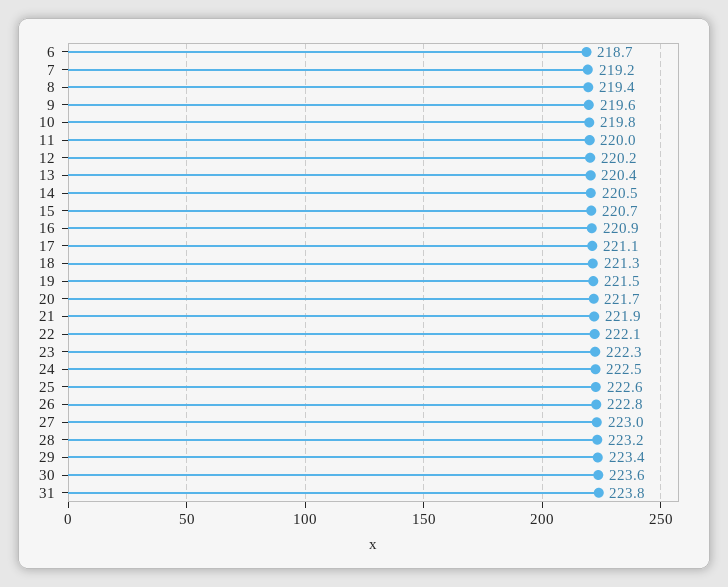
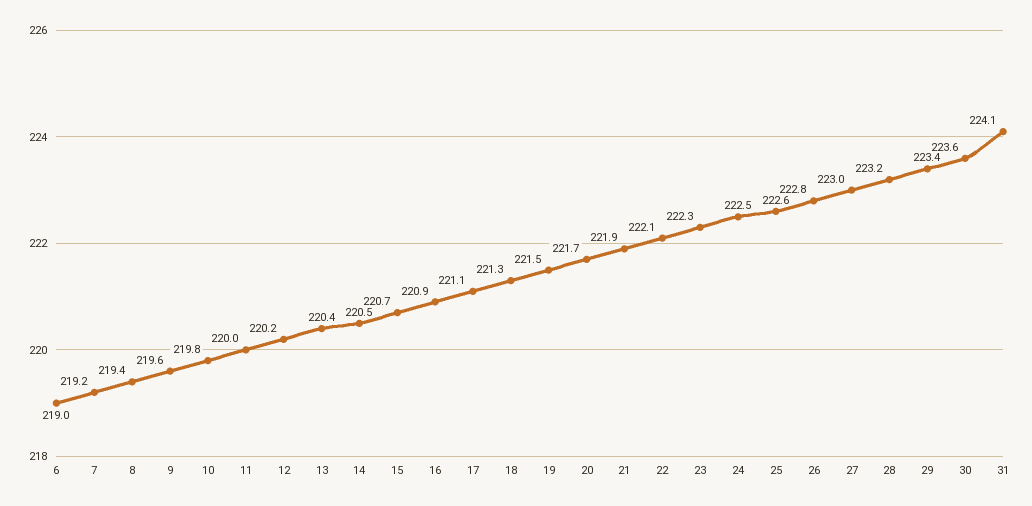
  {
-   "6": 218.7,
+   "6": 219,
    "7": 219.2,
    "8": 219.4,
    "9": 219.6,
    "10": 219.8,
    "11": 220,
    "12": 220.2,
    "13": 220.4,
    "14": 220.5,
    "15": 220.7,
    "16": 220.9,
    "17": 221.1,
    "18": 221.3,
    "19": 221.5,
    "20": 221.7,
    "21": 221.9,
    "22": 222.1,
    "23": 222.3,
    "24": 222.5,
    "25": 222.6,
    "26": 222.8,
    "27": 223,
    "28": 223.2,
    "29": 223.4,
    "30": 223.6,
-   "31": 223.8
+   "31": 224.1
  }

